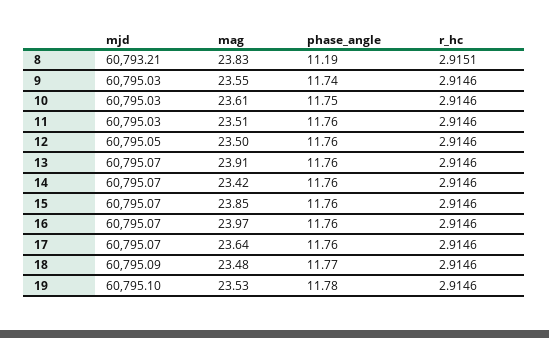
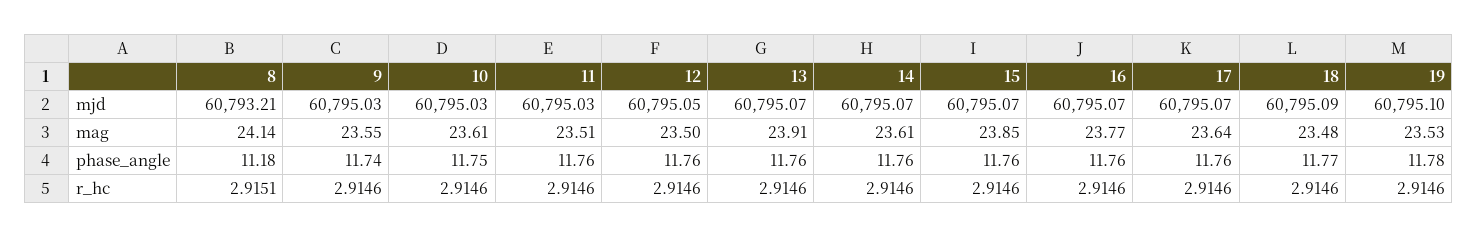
  {
    "mjd": {
      "8": 60793.21,
      "9": 60795.03,
      "10": 60795.03,
      "11": 60795.03,
      "12": 60795.05,
      "13": 60795.07,
      "14": 60795.07,
      "15": 60795.07,
      "16": 60795.07,
      "17": 60795.07,
      "18": 60795.09,
      "19": 60795.1
    },
    "mag": {
-     "8": 23.83,
+     "8": 24.14,
      "9": 23.55,
      "10": 23.61,
      "11": 23.51,
      "12": 23.5,
      "13": 23.91,
-     "14": 23.42,
+     "14": 23.61,
      "15": 23.85,
-     "16": 23.97,
+     "16": 23.77,
      "17": 23.64,
      "18": 23.48,
      "19": 23.53
    },
    "phase_angle": {
-     "8": 11.19,
+     "8": 11.18,
      "9": 11.74,
      "10": 11.75,
      "11": 11.76,
      "12": 11.76,
      "13": 11.76,
      "14": 11.76,
      "15": 11.76,
      "16": 11.76,
      "17": 11.76,
      "18": 11.77,
      "19": 11.78
    },
    "r_hc": {
      "8": 2.9151,
      "9": 2.9146,
      "10": 2.9146,
      "11": 2.9146,
      "12": 2.9146,
      "13": 2.9146,
      "14": 2.9146,
      "15": 2.9146,
      "16": 2.9146,
      "17": 2.9146,
      "18": 2.9146,
      "19": 2.9146
    }
  }

